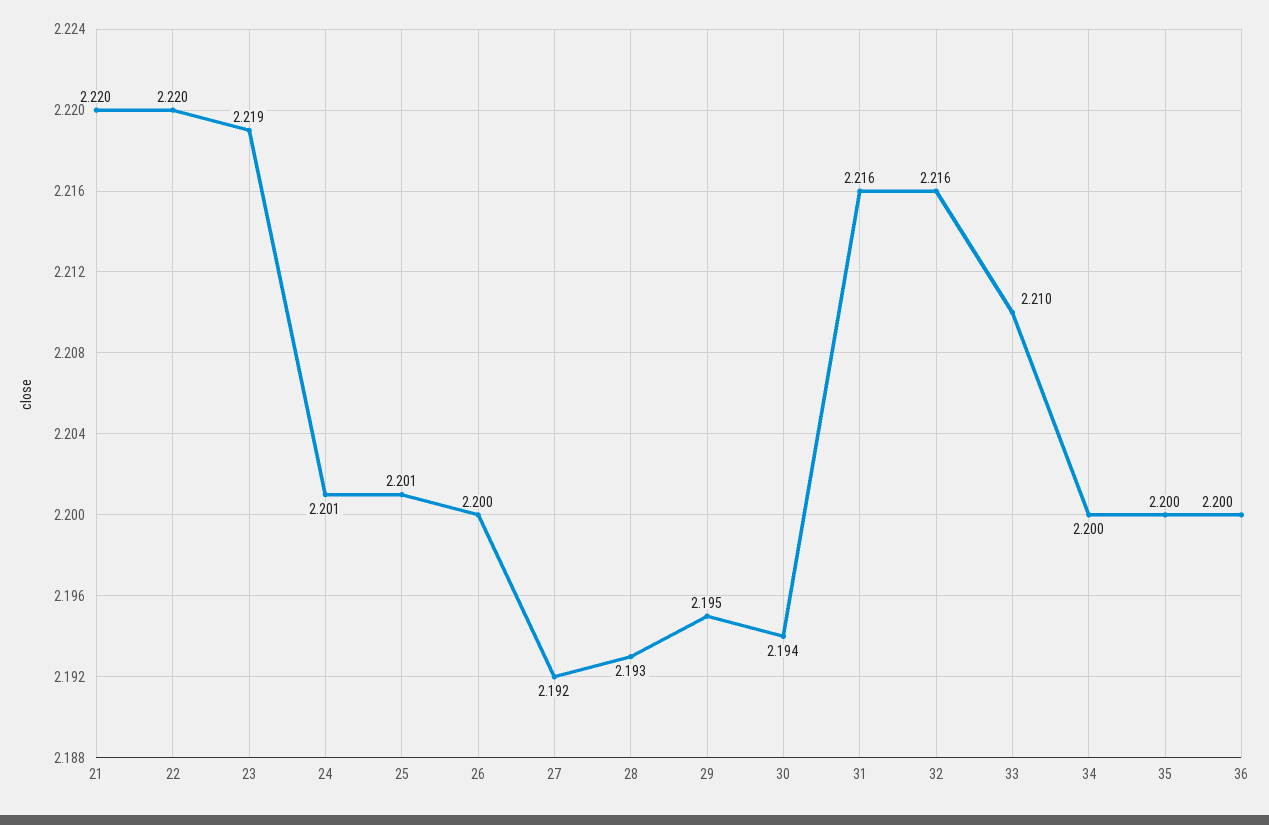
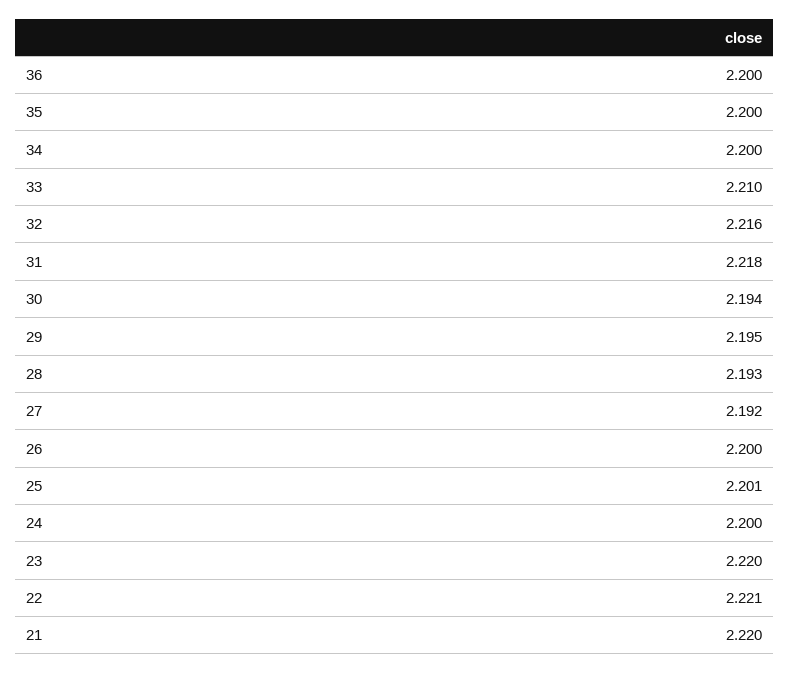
  {
    "21": 2.22,
-   "22": 2.22,
+   "22": 2.221,
-   "23": 2.219,
+   "23": 2.22,
-   "24": 2.201,
+   "24": 2.2,
    "25": 2.201,
    "26": 2.2,
    "27": 2.192,
    "28": 2.193,
    "29": 2.195,
    "30": 2.194,
-   "31": 2.216,
+   "31": 2.218,
    "32": 2.216,
    "33": 2.21,
    "34": 2.2,
    "35": 2.2,
    "36": 2.2
  }

